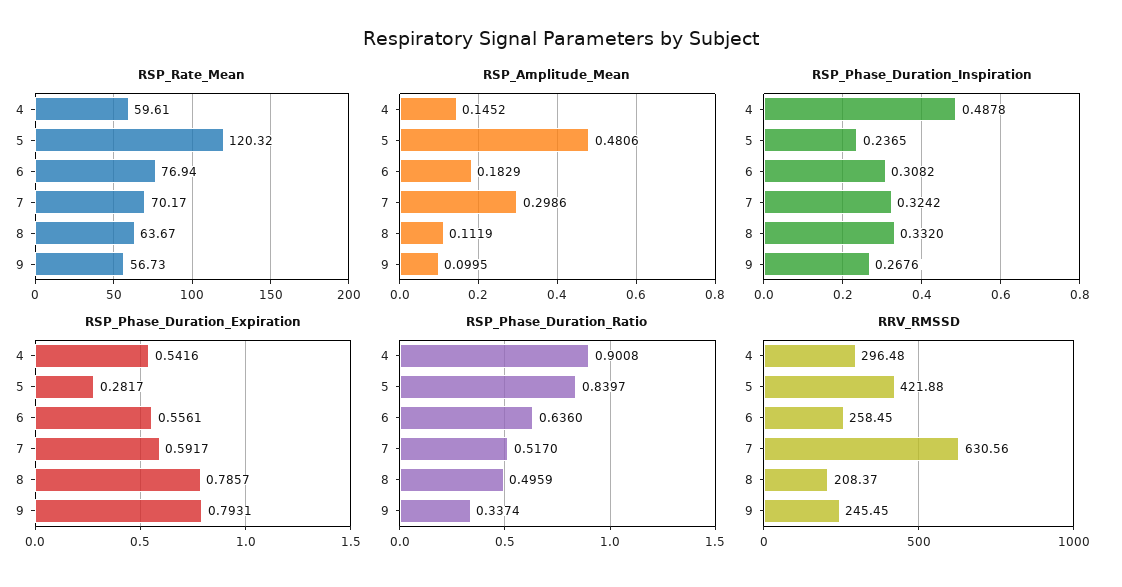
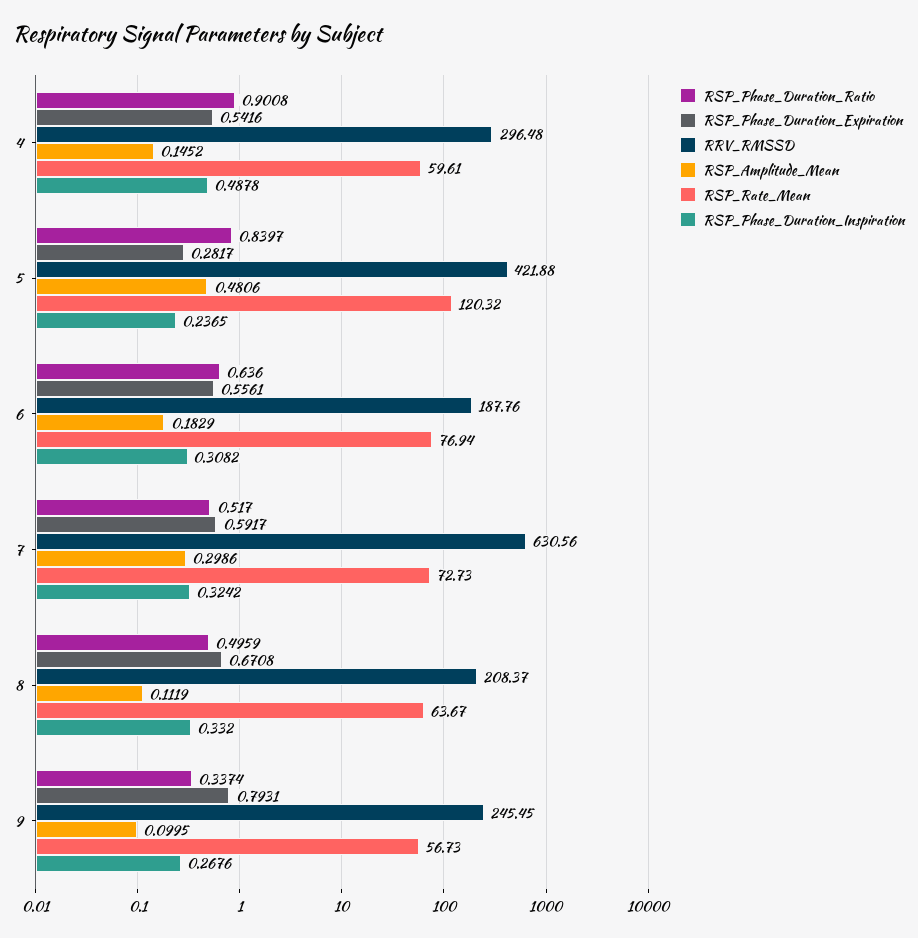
  {
    "RSP_Rate_Mean": {
      "4": 59.61,
      "5": 120.32,
      "6": 76.94,
-     "7": 70.17,
+     "7": 72.73,
      "8": 63.67,
      "9": 56.73
    },
    "RSP_Amplitude_Mean": {
      "4": 0.1452,
      "5": 0.4806,
      "6": 0.1829,
      "7": 0.2986,
      "8": 0.1119,
      "9": 0.0995
    },
    "RSP_Phase_Duration_Inspiration": {
      "4": 0.4878,
      "5": 0.2365,
      "6": 0.3082,
      "7": 0.3242,
      "8": 0.332,
      "9": 0.2676
    },
    "RSP_Phase_Duration_Expiration": {
      "4": 0.5416,
      "5": 0.2817,
      "6": 0.5561,
      "7": 0.5917,
-     "8": 0.7857,
+     "8": 0.6708,
      "9": 0.7931
    },
    "RSP_Phase_Duration_Ratio": {
      "4": 0.9008,
      "5": 0.8397,
      "6": 0.636,
      "7": 0.517,
      "8": 0.4959,
      "9": 0.3374
    },
    "RRV_RMSSD": {
      "4": 296.48,
      "5": 421.88,
-     "6": 258.45,
+     "6": 187.76,
      "7": 630.56,
      "8": 208.37,
      "9": 245.45
    }
  }

